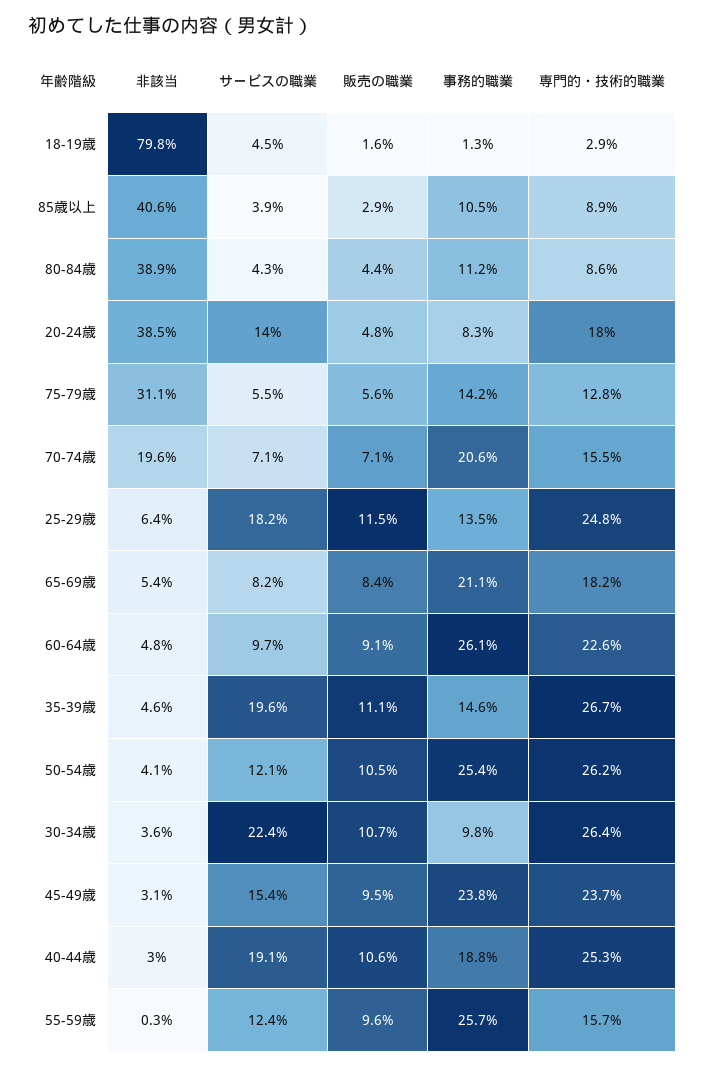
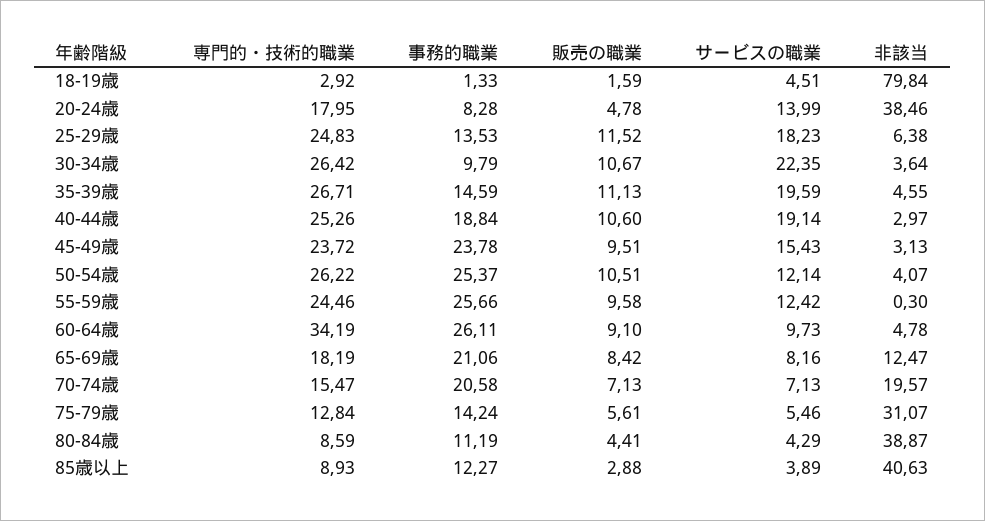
  {
    "非該当": {
      "18-19歳": 79.84,
      "85歳以上": 40.63,
      "80-84歳": 38.87,
      "20-24歳": 38.46,
      "75-79歳": 31.07,
      "70-74歳": 19.57,
      "25-29歳": 6.38,
-     "65-69歳": 5.4,
+     "65-69歳": 12.47,
      "60-64歳": 4.78,
      "35-39歳": 4.55,
      "50-54歳": 4.07,
      "30-34歳": 3.64,
      "45-49歳": 3.13,
      "40-44歳": 2.97,
      "55-59歳": 0.3
    },
    "サービスの職業": {
      "18-19歳": 4.51,
      "85歳以上": 3.89,
      "80-84歳": 4.29,
      "20-24歳": 13.99,
      "75-79歳": 5.46,
      "70-74歳": 7.13,
      "25-29歳": 18.23,
      "65-69歳": 8.16,
      "60-64歳": 9.73,
      "35-39歳": 19.59,
      "50-54歳": 12.14,
      "30-34歳": 22.35,
      "45-49歳": 15.43,
      "40-44歳": 19.14,
      "55-59歳": 12.42
    },
    "販売の職業": {
      "18-19歳": 1.59,
      "85歳以上": 2.88,
      "80-84歳": 4.41,
      "20-24歳": 4.78,
      "75-79歳": 5.61,
      "70-74歳": 7.13,
      "25-29歳": 11.52,
      "65-69歳": 8.42,
      "60-64歳": 9.1,
      "35-39歳": 11.13,
      "50-54歳": 10.51,
      "30-34歳": 10.67,
      "45-49歳": 9.51,
      "40-44歳": 10.6,
      "55-59歳": 9.58
    },
    "事務的職業": {
      "18-19歳": 1.33,
-     "85歳以上": 10.5,
+     "85歳以上": 12.27,
      "80-84歳": 11.19,
      "20-24歳": 8.28,
      "75-79歳": 14.24,
      "70-74歳": 20.58,
      "25-29歳": 13.53,
      "65-69歳": 21.06,
      "60-64歳": 26.11,
      "35-39歳": 14.59,
      "50-54歳": 25.37,
      "30-34歳": 9.79,
      "45-49歳": 23.78,
      "40-44歳": 18.84,
      "55-59歳": 25.66
    },
    "専門的・技術的職業": {
      "18-19歳": 2.92,
      "85歳以上": 8.93,
      "80-84歳": 8.59,
      "20-24歳": 17.95,
      "75-79歳": 12.84,
      "70-74歳": 15.47,
      "25-29歳": 24.83,
      "65-69歳": 18.19,
-     "60-64歳": 22.6,
+     "60-64歳": 34.19,
      "35-39歳": 26.71,
      "50-54歳": 26.22,
      "30-34歳": 26.42,
      "45-49歳": 23.72,
      "40-44歳": 25.26,
-     "55-59歳": 15.7
+     "55-59歳": 24.46
    }
  }

